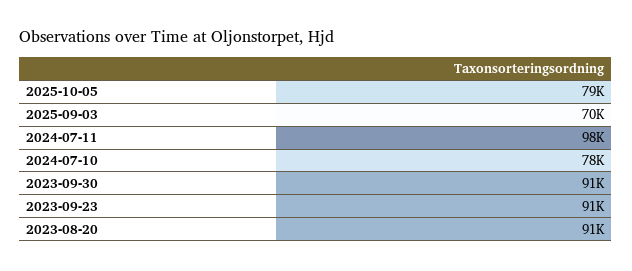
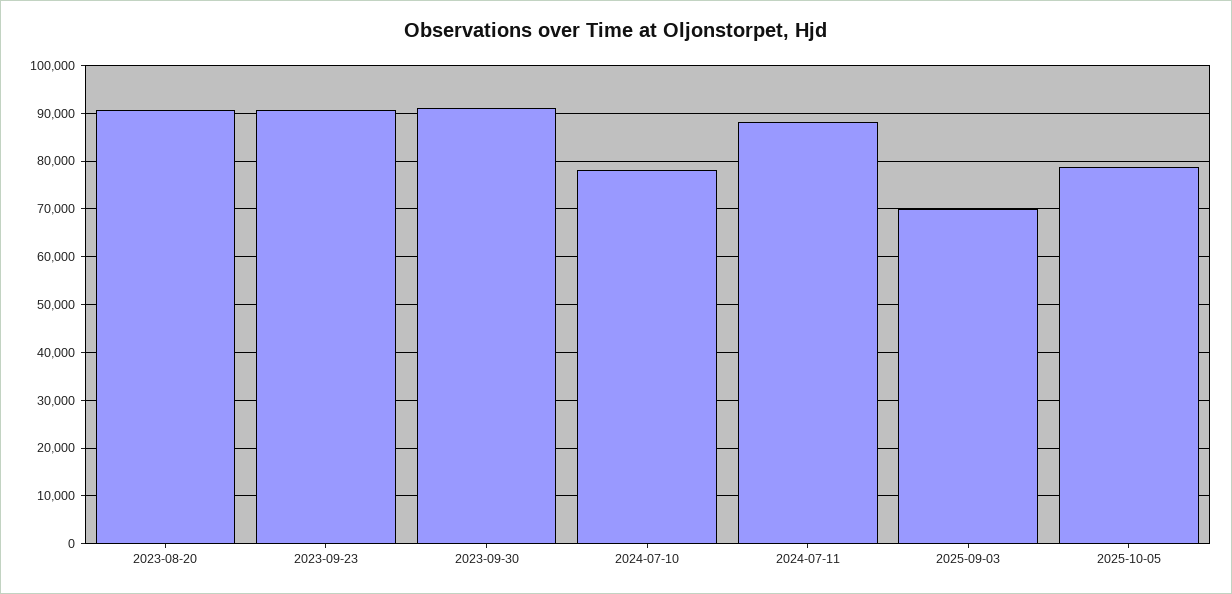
  {
    "2025-10-05": 79000,
    "2025-09-03": 70000,
-   "2024-07-11": 98000,
+   "2024-07-11": 88000,
    "2024-07-10": 78000,
    "2023-09-30": 91000,
    "2023-09-23": 91000,
    "2023-08-20": 91000
  }

